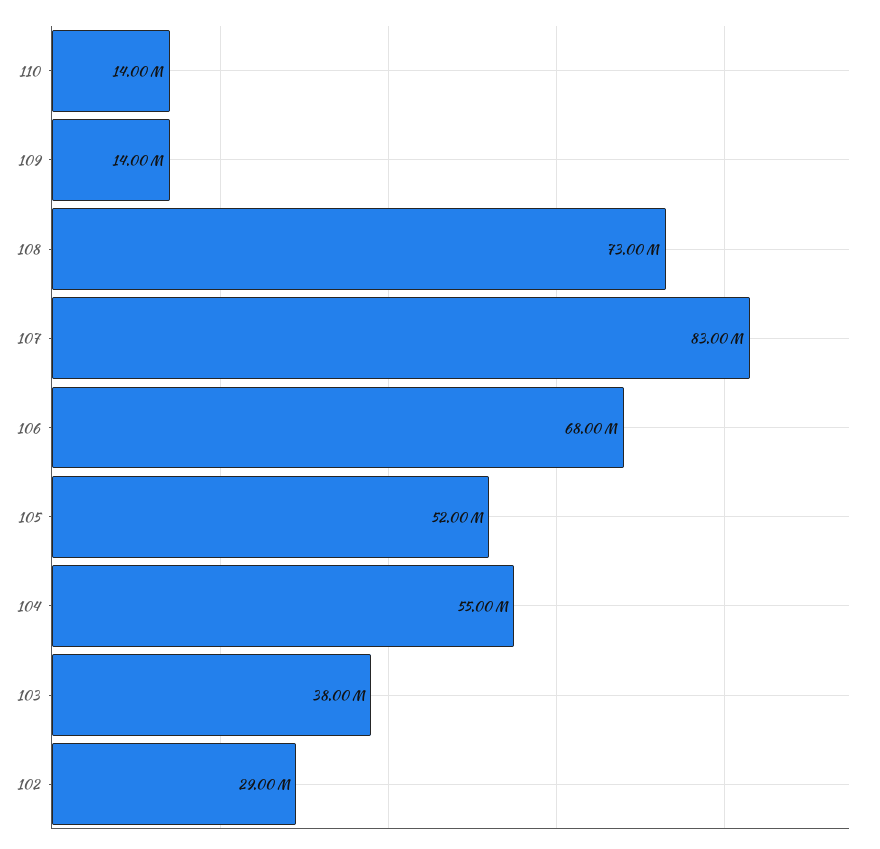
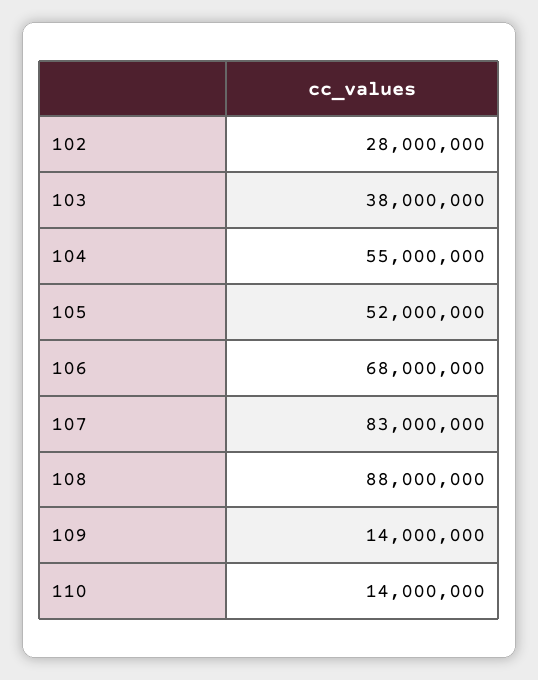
  {
    "110": 14000000,
    "109": 14000000,
-   "108": 73000000,
+   "108": 88000000,
    "107": 83000000,
    "106": 68000000,
    "105": 52000000,
    "104": 55000000,
    "103": 38000000,
-   "102": 29000000
+   "102": 28000000
  }

